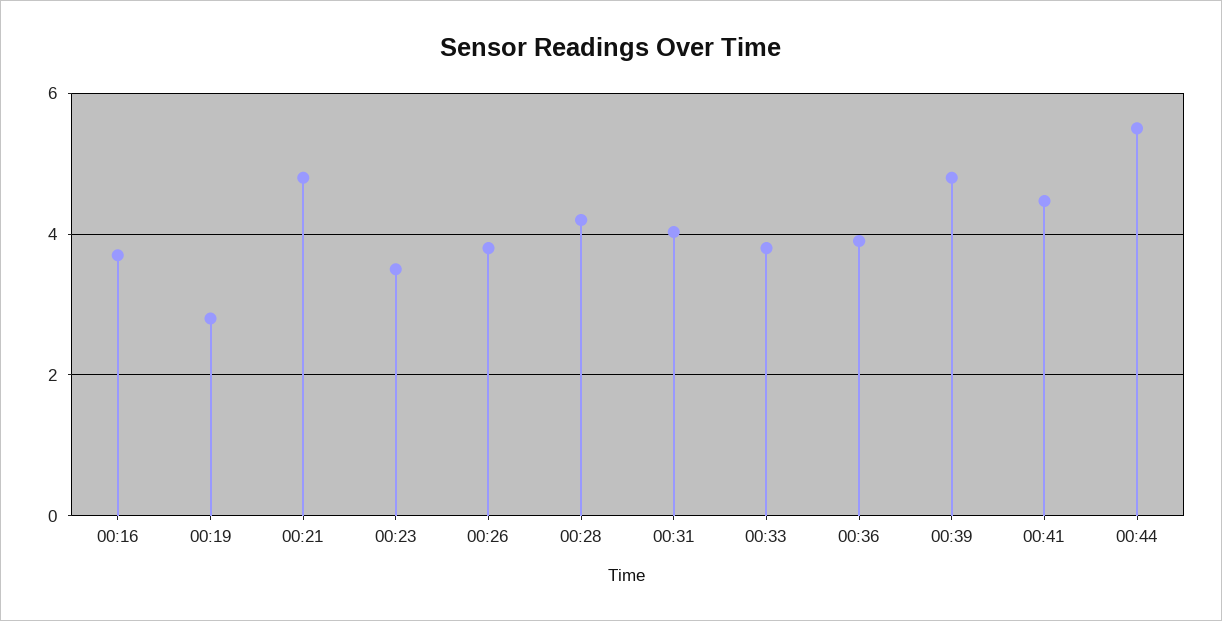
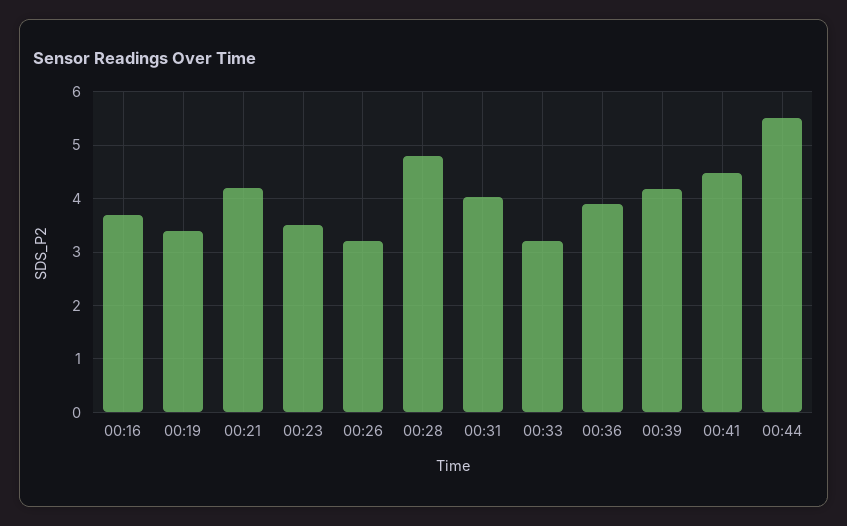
  {
    "00:16": 3.8,
-   "00:19": 2.8,
+   "00:19": 3.4,
-   "00:21": 4.8,
+   "00:21": 4.2,
    "00:23": 3.6,
-   "00:26": 3.8,
+   "00:26": 3.2,
-   "00:28": 4.2,
+   "00:28": 4.8,
    "00:31": 4,
-   "00:33": 3.8,
+   "00:33": 3.2,
    "00:36": 4,
-   "00:39": 4.8,
+   "00:39": 4.2,
    "00:41": 4.4,
    "00:44": 5.6
  }

